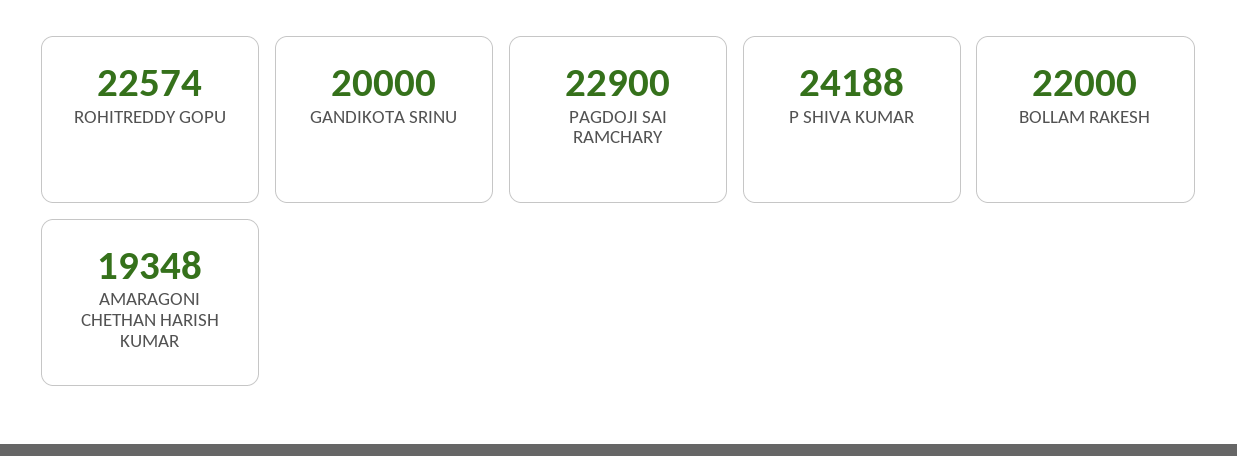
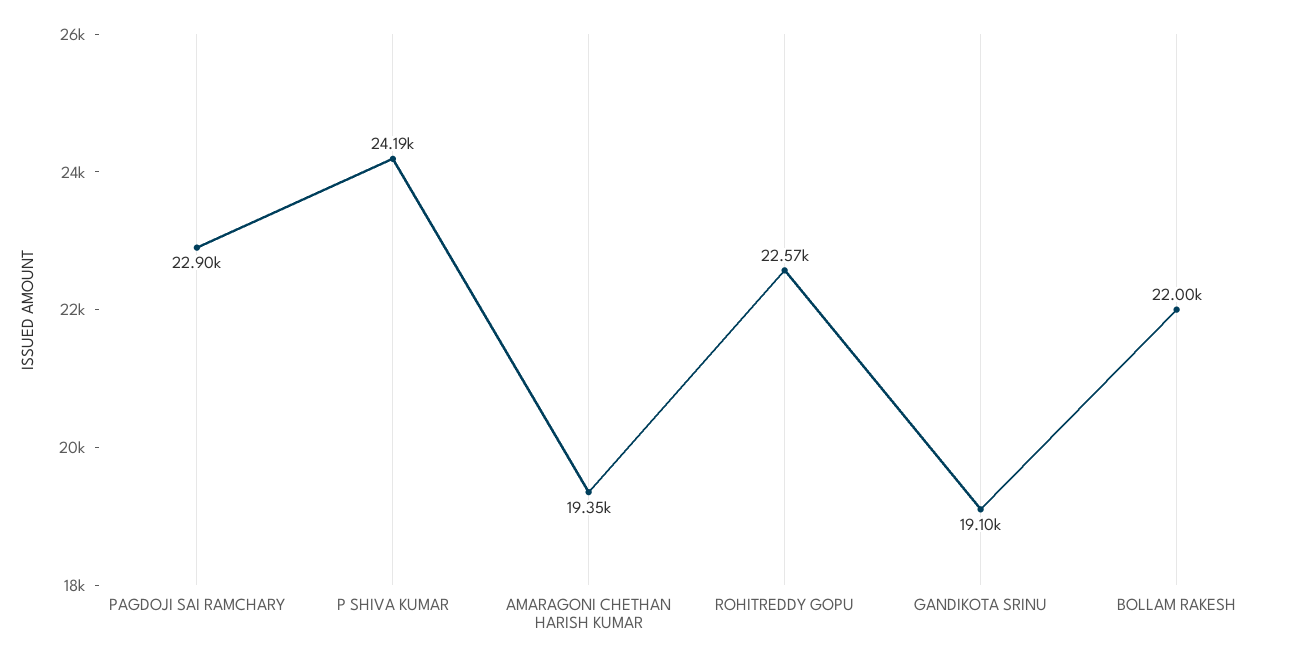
  {
    "ROHITREDDY GOPU": 22574,
-   "GANDIKOTA SRINU": 20000,
+   "GANDIKOTA SRINU": 19100,
    "PAGDOJI SAI RAMCHARY": 22900,
    "P SHIVA KUMAR": 24188,
    "BOLLAM RAKESH": 22000,
    "AMARAGONI CHETHAN HARISH KUMAR": 19348
  }

